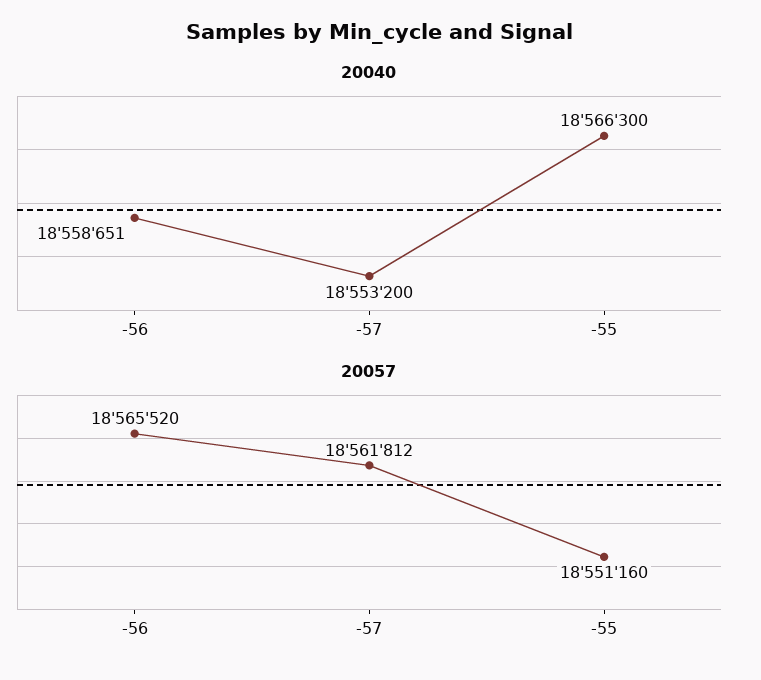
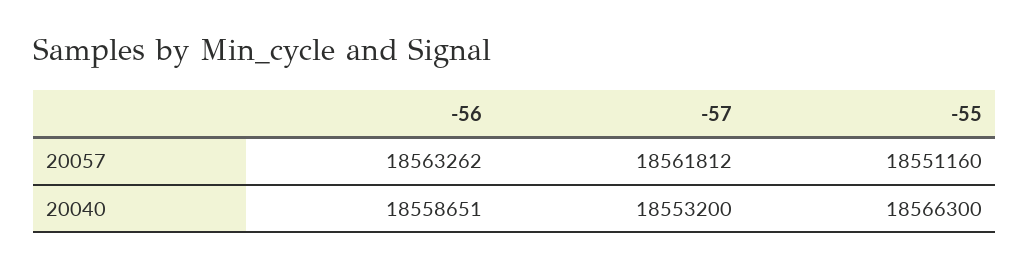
  {
    "20040": {
      "-56": 18558651,
      "-57": 18553200,
      "-55": 18566300
    },
    "20057": {
-     "-56": 18565520,
+     "-56": 18563262,
      "-57": 18561812,
      "-55": 18551160
    }
  }

